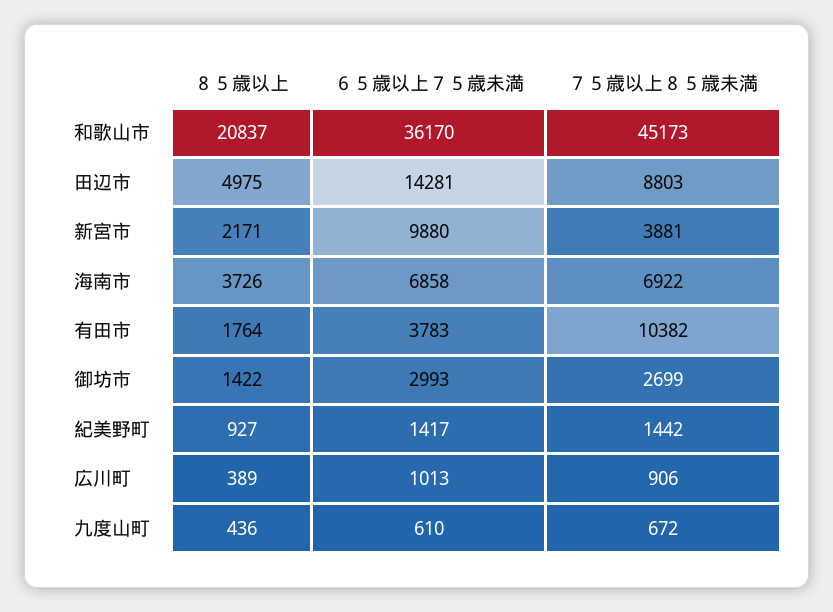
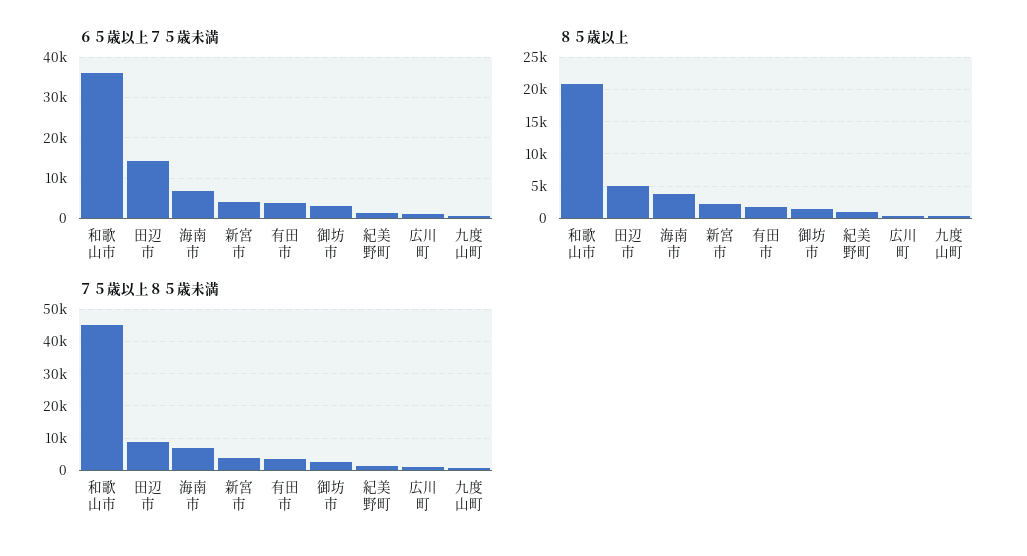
  {
    "８５歳以上": {
      "和歌山市": 20837,
      "田辺市": 4975,
      "新宮市": 2171,
      "海南市": 3726,
      "有田市": 1764,
      "御坊市": 1422,
      "紀美野町": 927,
      "広川町": 389,
      "九度山町": 436
    },
    "６５歳以上７５歳未満": {
      "和歌山市": 36170,
      "田辺市": 14281,
-     "新宮市": 9880,
+     "新宮市": 4000,
      "海南市": 6858,
      "有田市": 3783,
      "御坊市": 2993,
      "紀美野町": 1417,
      "広川町": 1013,
      "九度山町": 610
    },
    "７５歳以上８５歳未満": {
      "和歌山市": 45173,
      "田辺市": 8803,
      "新宮市": 3881,
      "海南市": 6922,
-     "有田市": 10382,
+     "有田市": 4000,
      "御坊市": 2699,
      "紀美野町": 1442,
      "広川町": 906,
      "九度山町": 672
    }
  }

